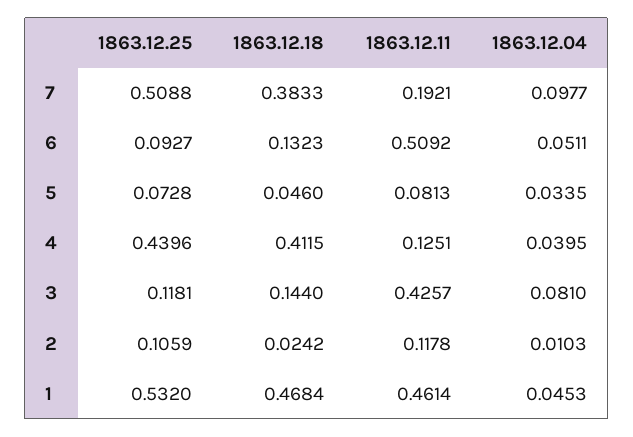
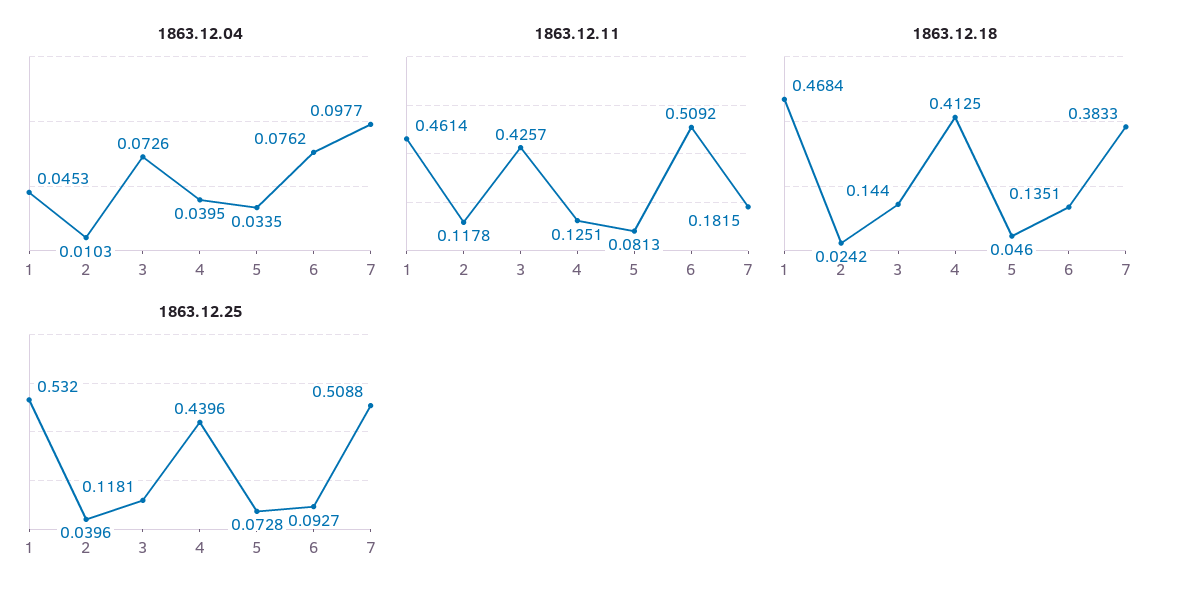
  {
    "1863.12.25": {
      "7": 0.5088,
      "6": 0.0927,
      "5": 0.0728,
      "4": 0.4396,
      "3": 0.1181,
-     "2": 0.1059,
+     "2": 0.0396,
      "1": 0.532
    },
    "1863.12.18": {
      "7": 0.3833,
-     "6": 0.1323,
+     "6": 0.1351,
      "5": 0.046,
-     "4": 0.4115,
+     "4": 0.4125,
      "3": 0.144,
      "2": 0.0242,
      "1": 0.4684
    },
    "1863.12.11": {
-     "7": 0.1921,
+     "7": 0.1815,
      "6": 0.5092,
      "5": 0.0813,
      "4": 0.1251,
      "3": 0.4257,
      "2": 0.1178,
      "1": 0.4614
    },
    "1863.12.04": {
      "7": 0.0977,
-     "6": 0.0511,
+     "6": 0.0762,
      "5": 0.0335,
      "4": 0.0395,
-     "3": 0.081,
+     "3": 0.0726,
      "2": 0.0103,
      "1": 0.0453
    }
  }

